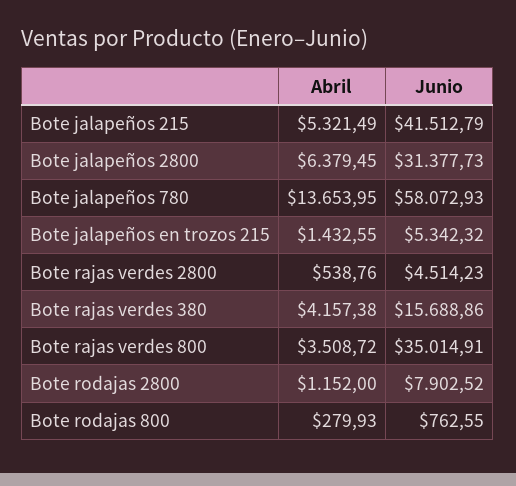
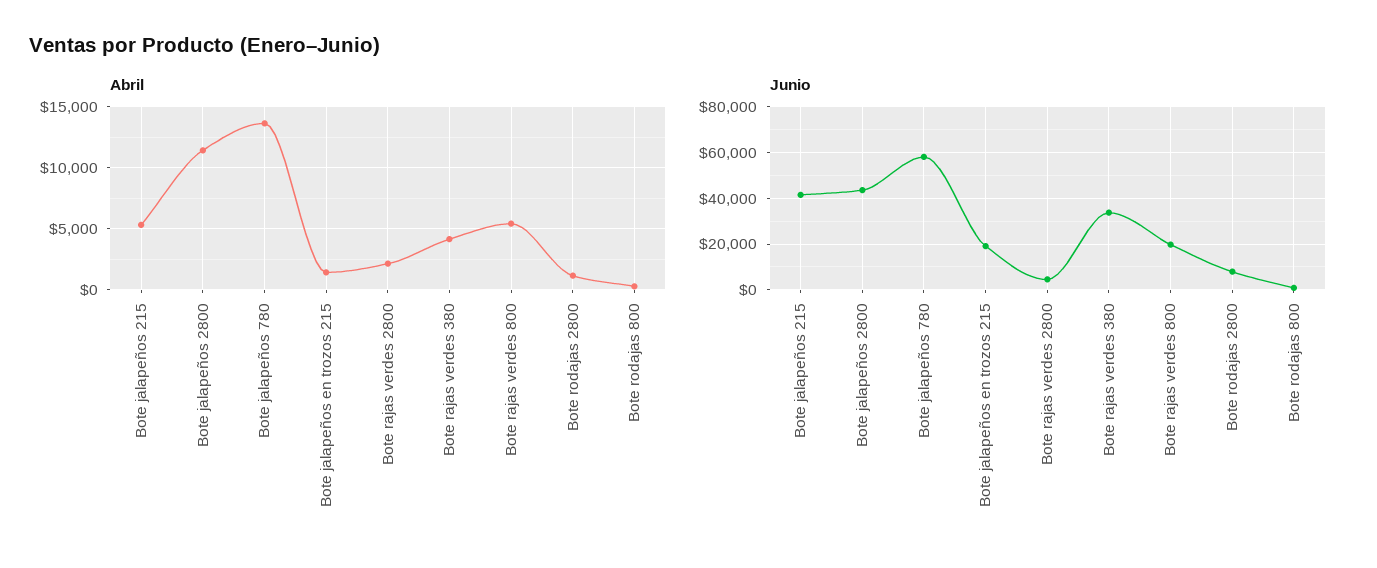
  {
    "Abril": {
      "Bote jalapeños 215": 5321.49,
-     "Bote jalapeños 2800": 6379.45,
+     "Bote jalapeños 2800": 11500,
      "Bote jalapeños 780": 13653.95,
      "Bote jalapeños en trozos 215": 1432.55,
-     "Bote rajas verdes 2800": 538.76,
+     "Bote rajas verdes 2800": 2000,
      "Bote rajas verdes 380": 4157.38,
-     "Bote rajas verdes 800": 3508.72,
+     "Bote rajas verdes 800": 5500,
      "Bote rodajas 2800": 1152,
      "Bote rodajas 800": 279.93
    },
    "Junio": {
      "Bote jalapeños 215": 41512.79,
-     "Bote jalapeños 2800": 31377.73,
+     "Bote jalapeños 2800": 45000,
      "Bote jalapeños 780": 58072.93,
-     "Bote jalapeños en trozos 215": 5342.32,
+     "Bote jalapeños en trozos 215": 20000,
      "Bote rajas verdes 2800": 4514.23,
-     "Bote rajas verdes 380": 15688.86,
+     "Bote rajas verdes 380": 35000,
-     "Bote rajas verdes 800": 35014.91,
+     "Bote rajas verdes 800": 20000,
      "Bote rodajas 2800": 7902.52,
      "Bote rodajas 800": 762.55
    }
  }

